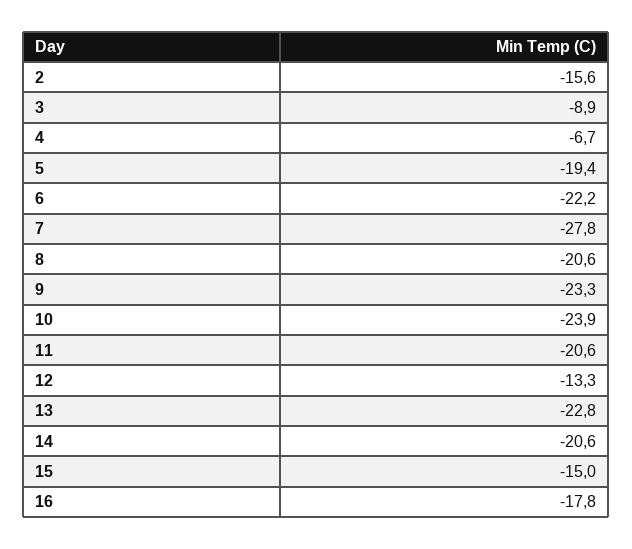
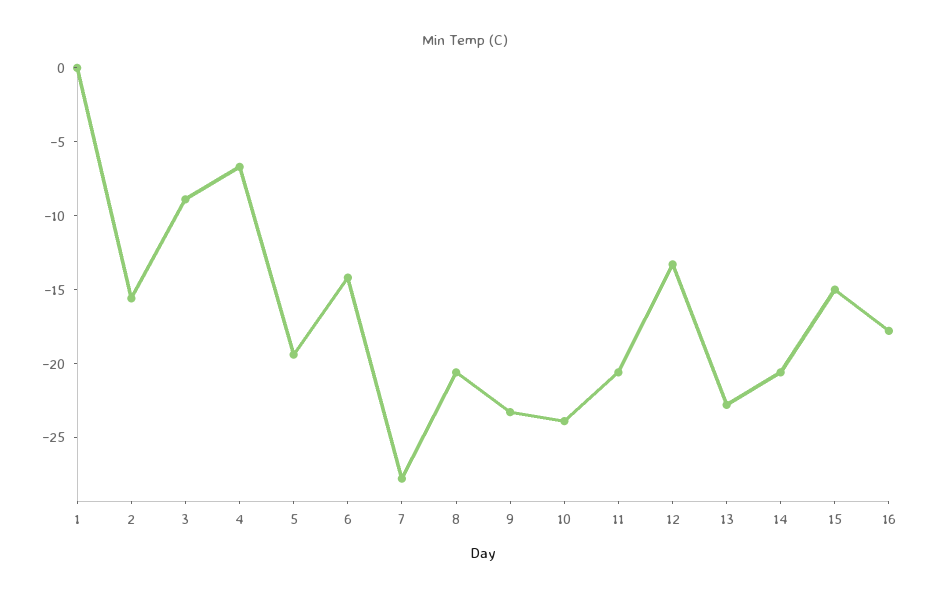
  {
    "2": -15.6,
    "3": -8.9,
    "4": -6.7,
    "5": -19.4,
-   "6": -22.2,
+   "6": -14,
    "7": -27.8,
    "8": -20.6,
    "9": -23.3,
    "10": -23.9,
    "11": -20.6,
    "12": -13.3,
    "13": -22.8,
    "14": -20.6,
    "15": -15,
-   "16": -17.8
+   "16": -17.8,
+   "1": 0
  }

